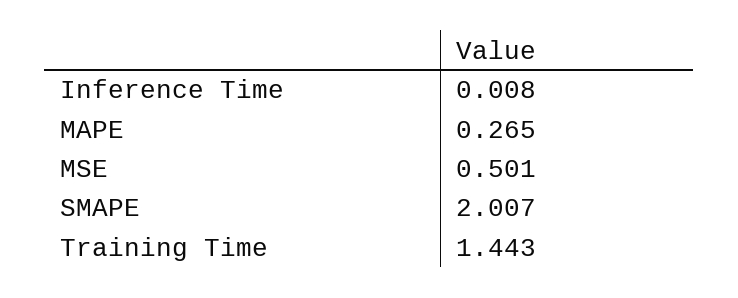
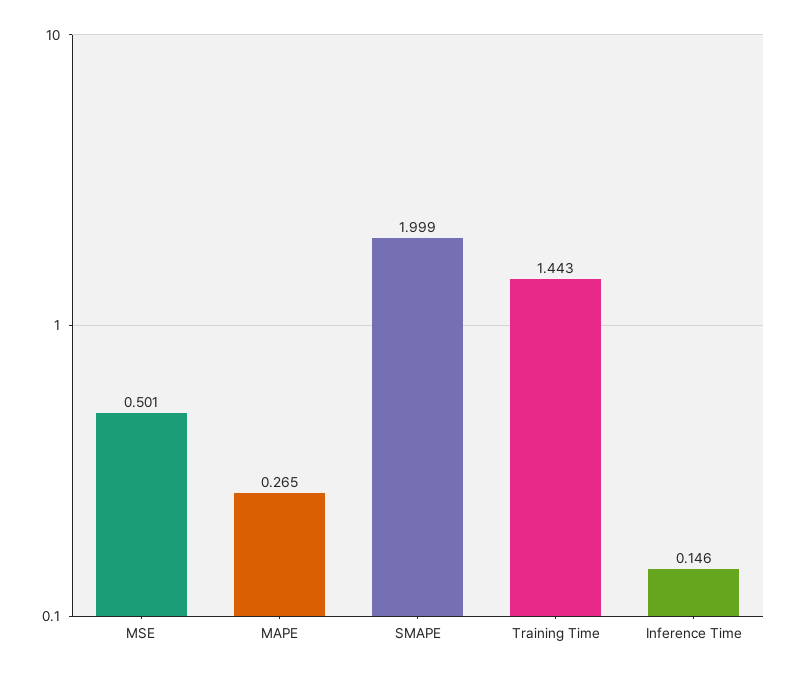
  {
-   "Inference Time": 0.008,
+   "Inference Time": 0.146,
    "MAPE": 0.265,
    "MSE": 0.501,
-   "SMAPE": 2.007,
+   "SMAPE": 1.999,
    "Training Time": 1.443
  }

